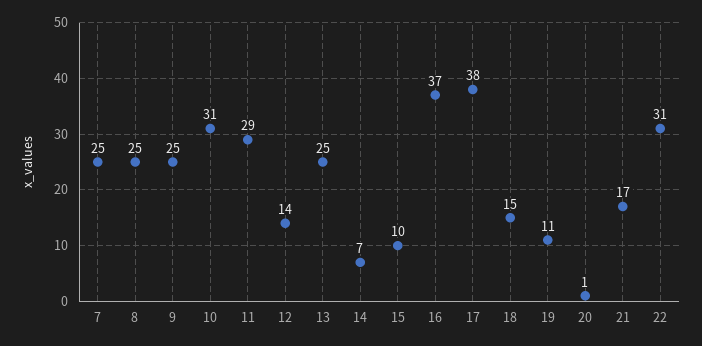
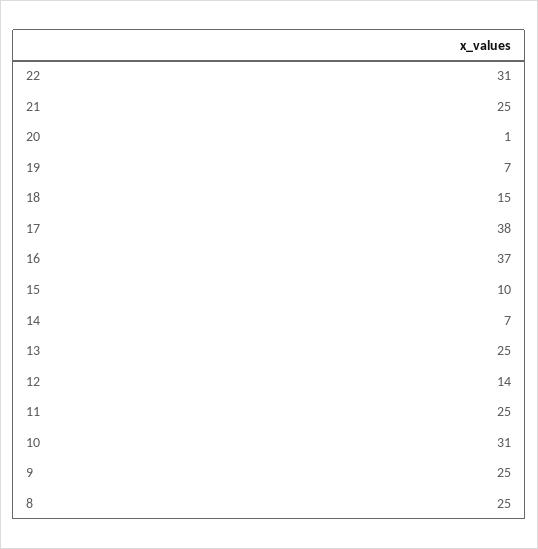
  {
-   "7": 25,
    "8": 25,
    "9": 25,
    "10": 31,
-   "11": 29,
+   "11": 25,
    "12": 14,
    "13": 25,
    "14": 7,
    "15": 10,
    "16": 37,
    "17": 38,
    "18": 15,
-   "19": 11,
+   "19": 7,
    "20": 1,
-   "21": 17,
+   "21": 25,
    "22": 31
  }

